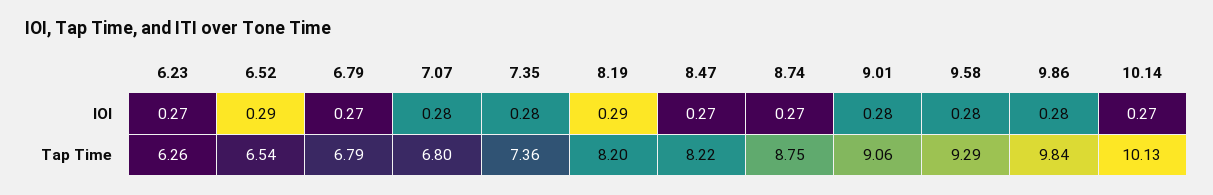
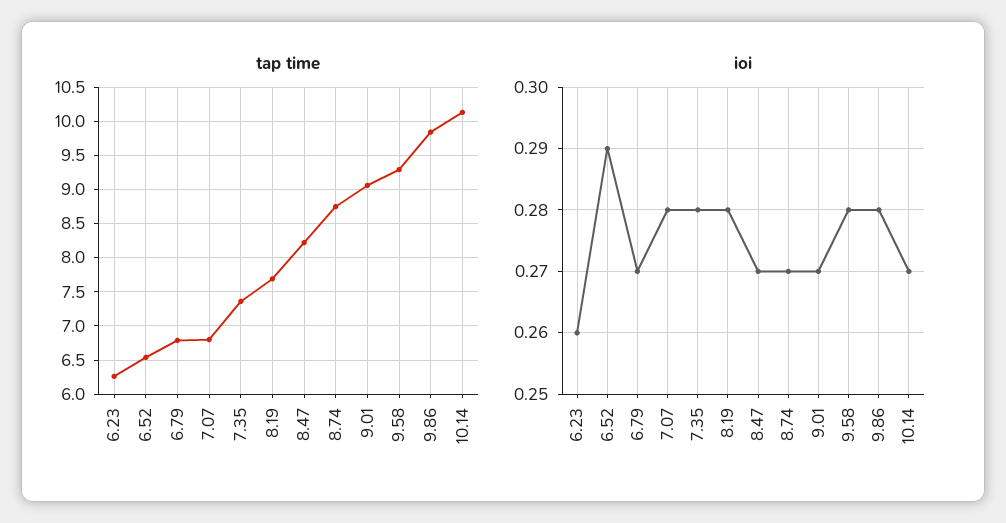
  {
    "IOI": {
-     "6.23": 0.27,
+     "6.23": 0.26,
      "6.52": 0.29,
      "6.79": 0.27,
      "7.07": 0.28,
      "7.35": 0.28,
-     "8.19": 0.29,
+     "8.19": 0.28,
      "8.47": 0.27,
      "8.74": 0.27,
-     "9.01": 0.28,
+     "9.01": 0.27,
      "9.58": 0.28,
      "9.86": 0.28,
      "10.14": 0.27
    },
    "Tap Time": {
      "6.23": 6.26,
      "6.52": 6.54,
      "6.79": 6.79,
      "7.07": 6.8,
      "7.35": 7.36,
-     "8.19": 8.2,
+     "8.19": 7.7,
      "8.47": 8.22,
      "8.74": 8.75,
      "9.01": 9.06,
      "9.58": 9.29,
      "9.86": 9.84,
      "10.14": 10.13
    }
  }

